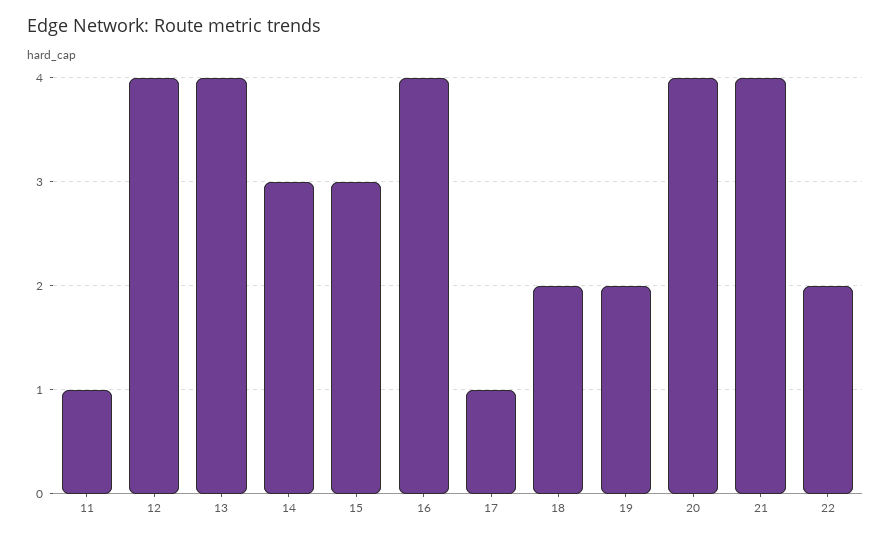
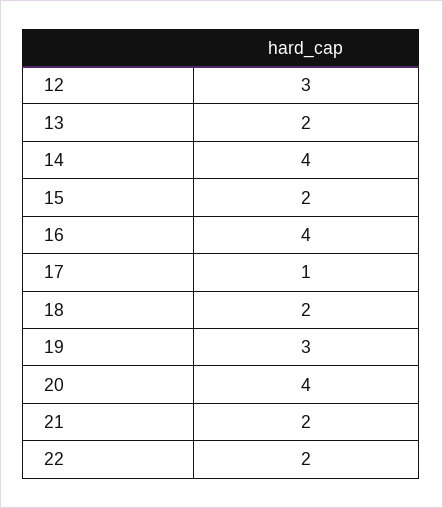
  {
-   "11": 1,
-   "12": 4,
+   "12": 3,
-   "13": 4,
+   "13": 2,
-   "14": 3,
+   "14": 4,
-   "15": 3,
+   "15": 2,
    "16": 4,
    "17": 1,
    "18": 2,
-   "19": 2,
+   "19": 3,
    "20": 4,
-   "21": 4,
+   "21": 2,
    "22": 2
  }

